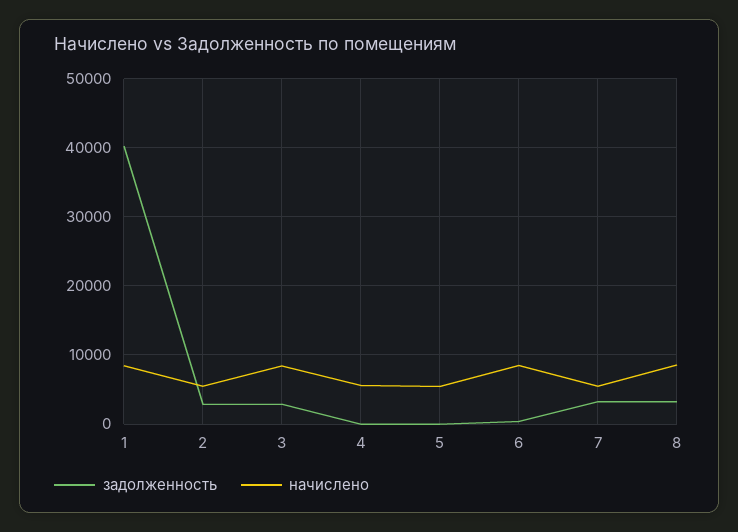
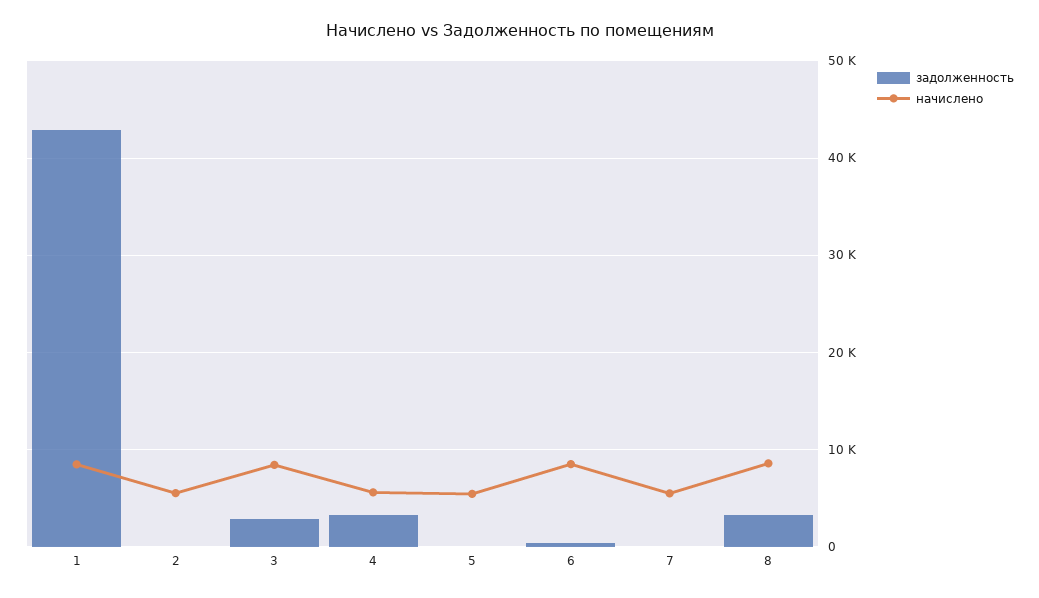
  {
    "задолженность": {
-     "1": 40000,
+     "1": 43000,
-     "2": 3000,
+     "2": 0,
      "3": 3000,
-     "4": 0,
+     "4": 3000,
      "5": 0,
      "6": 0,
-     "7": 3000,
+     "7": 0,
      "8": 3000
    },
    "начислено": {
      "1": 8000,
      "2": 6000,
      "3": 8000,
      "4": 6000,
      "5": 5000,
      "6": 8000,
      "7": 5000,
      "8": 9000
    }
  }

